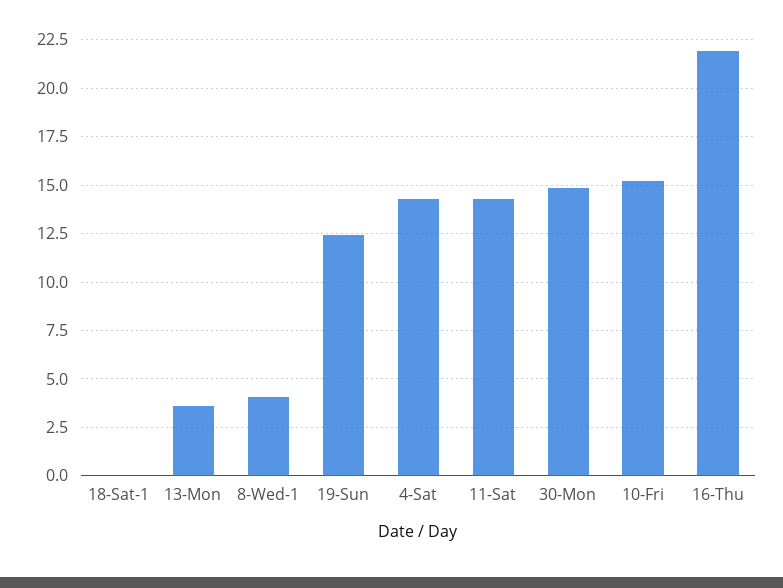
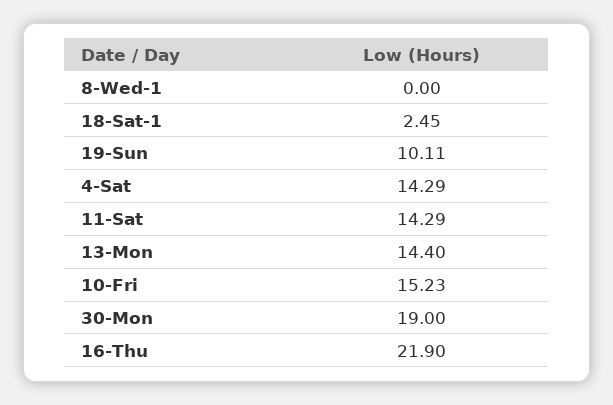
  {
-   "18-Sat-1": 0,
+   "18-Sat-1": 2.45,
-   "13-Mon": 3.5,
+   "13-Mon": 14.4,
-   "8-Wed-1": 4,
+   "8-Wed-1": 0,
-   "19-Sun": 12.5,
+   "19-Sun": 10.11,
    "4-Sat": 14.29,
    "11-Sat": 14.29,
-   "30-Mon": 15,
+   "30-Mon": 19,
    "10-Fri": 15.23,
    "16-Thu": 21.9
  }

